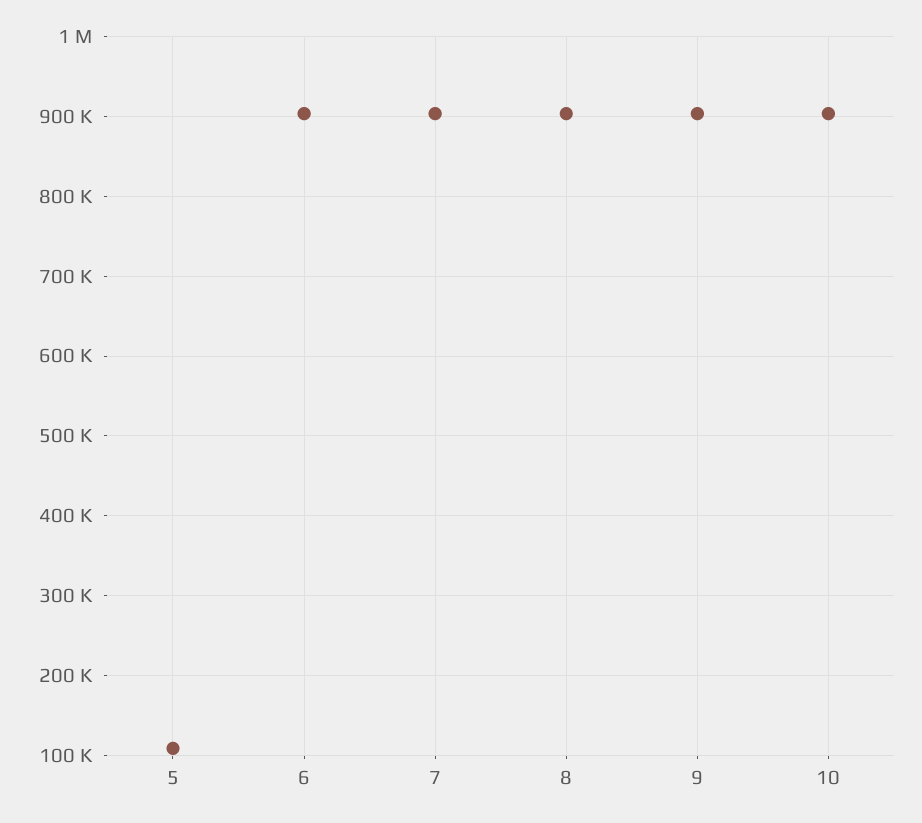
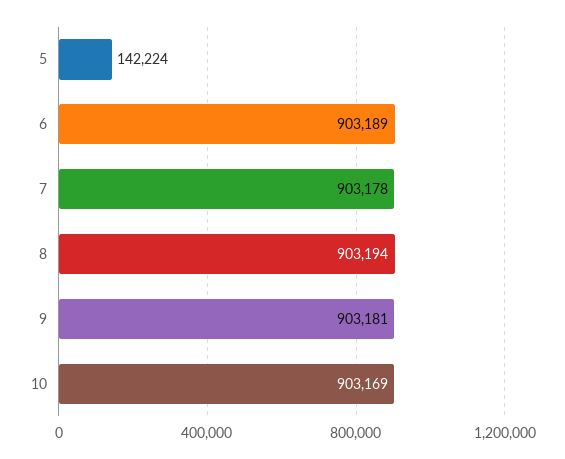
  {
-   "5": 110000,
+   "5": 142224,
    "6": 903189,
    "7": 903178,
    "8": 903194,
    "9": 903181,
    "10": 903169
  }

